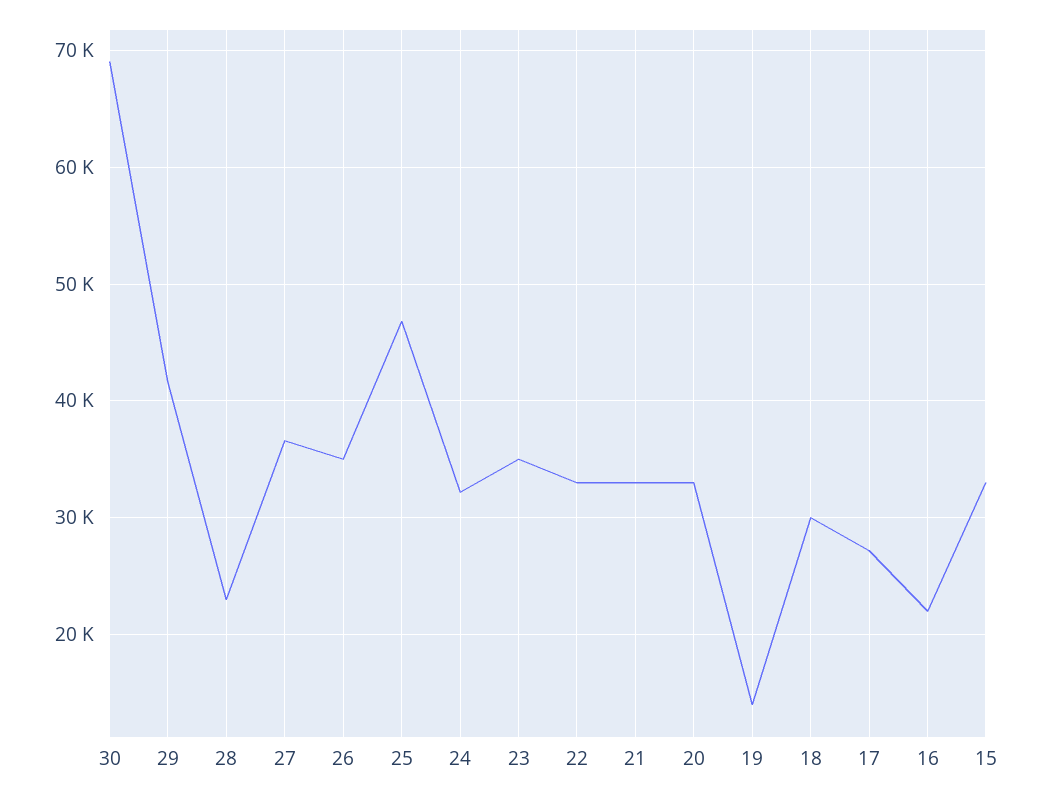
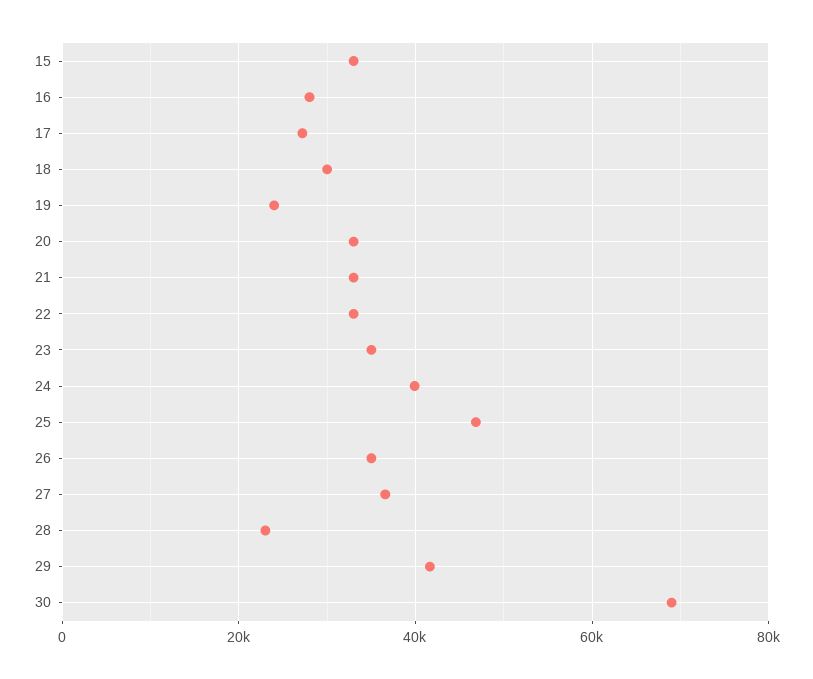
  {
    "30": 69000,
    "29": 42000,
    "28": 23000,
    "27": 37000,
    "26": 35000,
    "25": 47000,
-   "24": 32000,
+   "24": 40000,
    "23": 35000,
    "22": 33000,
    "21": 33000,
    "20": 33000,
-   "19": 14000,
+   "19": 24000,
    "18": 30000,
    "17": 27000,
-   "16": 22000,
+   "16": 28000,
    "15": 33000
  }

